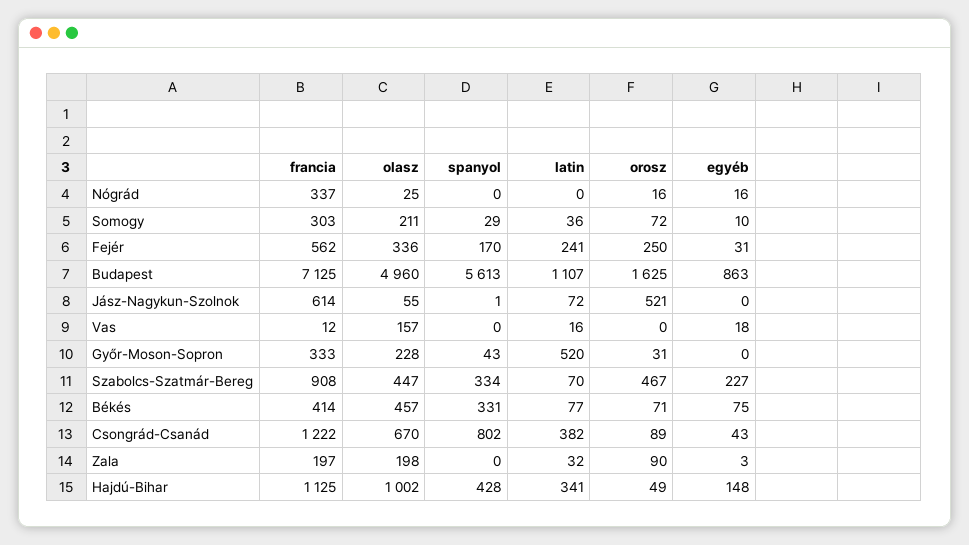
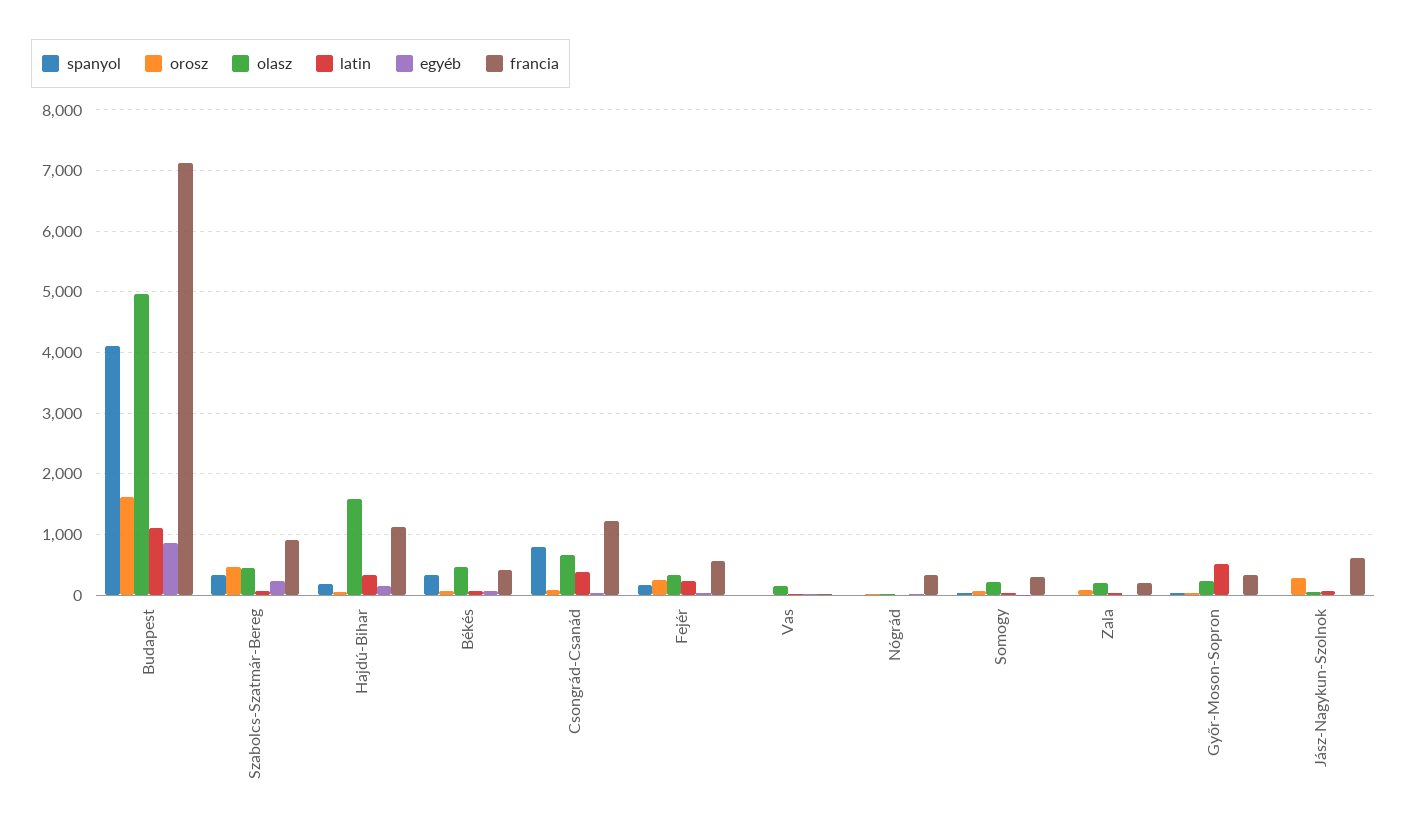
  {
    "francia": {
      "Nógrád": 337,
      "Somogy": 303,
      "Fejér": 562,
      "Budapest": 7125,
      "Jász-Nagykun-Szolnok": 614,
      "Vas": 12,
      "Győr-Moson-Sopron": 333,
      "Szabolcs-Szatmár-Bereg": 908,
      "Békés": 414,
      "Csongrád-Csanád": 1222,
      "Zala": 197,
      "Hajdú-Bihar": 1125
    },
    "olasz": {
      "Nógrád": 25,
      "Somogy": 211,
      "Fejér": 336,
      "Budapest": 4960,
      "Jász-Nagykun-Szolnok": 55,
      "Vas": 157,
      "Győr-Moson-Sopron": 228,
      "Szabolcs-Szatmár-Bereg": 447,
      "Békés": 457,
      "Csongrád-Csanád": 670,
      "Zala": 198,
-     "Hajdú-Bihar": 1002
+     "Hajdú-Bihar": 1600
    },
    "spanyol": {
      "Nógrád": 0,
      "Somogy": 29,
      "Fejér": 170,
-     "Budapest": 5613,
+     "Budapest": 4100,
      "Jász-Nagykun-Szolnok": 1,
      "Vas": 0,
      "Győr-Moson-Sopron": 43,
      "Szabolcs-Szatmár-Bereg": 334,
      "Békés": 331,
      "Csongrád-Csanád": 802,
      "Zala": 0,
-     "Hajdú-Bihar": 428
+     "Hajdú-Bihar": 200
    },
    "latin": {
      "Nógrád": 0,
      "Somogy": 36,
      "Fejér": 241,
      "Budapest": 1107,
      "Jász-Nagykun-Szolnok": 72,
      "Vas": 16,
      "Győr-Moson-Sopron": 520,
      "Szabolcs-Szatmár-Bereg": 70,
      "Békés": 77,
      "Csongrád-Csanád": 382,
      "Zala": 32,
      "Hajdú-Bihar": 341
    },
    "orosz": {
      "Nógrád": 16,
      "Somogy": 72,
      "Fejér": 250,
      "Budapest": 1625,
-     "Jász-Nagykun-Szolnok": 521,
+     "Jász-Nagykun-Szolnok": 300,
      "Vas": 0,
      "Győr-Moson-Sopron": 31,
      "Szabolcs-Szatmár-Bereg": 467,
      "Békés": 71,
      "Csongrád-Csanád": 89,
      "Zala": 90,
      "Hajdú-Bihar": 49
    },
    "egyéb": {
      "Nógrád": 16,
      "Somogy": 10,
      "Fejér": 31,
      "Budapest": 863,
      "Jász-Nagykun-Szolnok": 0,
      "Vas": 18,
      "Győr-Moson-Sopron": 0,
      "Szabolcs-Szatmár-Bereg": 227,
      "Békés": 75,
      "Csongrád-Csanád": 43,
      "Zala": 3,
      "Hajdú-Bihar": 148
    }
  }

